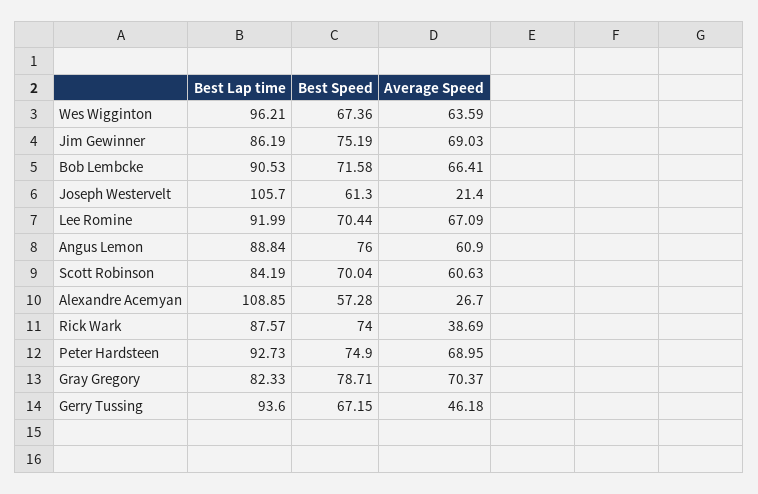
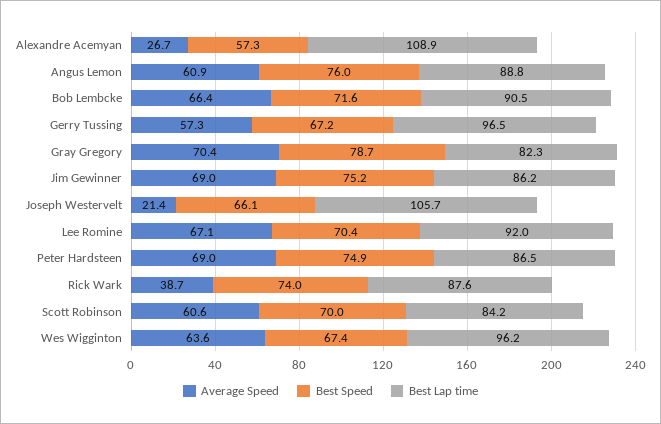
  {
    "Best Lap time": {
      "Wes Wigginton": 96.21,
      "Jim Gewinner": 86.19,
      "Bob Lembcke": 90.53,
      "Joseph Westervelt": 105.7,
      "Lee Romine": 91.99,
      "Angus Lemon": 88.84,
      "Scott Robinson": 84.19,
      "Alexandre Acemyan": 108.85,
      "Rick Wark": 87.57,
-     "Peter Hardsteen": 92.73,
+     "Peter Hardsteen": 86.5,
      "Gray Gregory": 82.33,
-     "Gerry Tussing": 93.6
+     "Gerry Tussing": 96.5
    },
    "Best Speed": {
      "Wes Wigginton": 67.36,
      "Jim Gewinner": 75.19,
      "Bob Lembcke": 71.58,
-     "Joseph Westervelt": 61.3,
+     "Joseph Westervelt": 66.1,
      "Lee Romine": 70.44,
      "Angus Lemon": 76,
      "Scott Robinson": 70.04,
      "Alexandre Acemyan": 57.28,
      "Rick Wark": 74,
      "Peter Hardsteen": 74.9,
      "Gray Gregory": 78.71,
      "Gerry Tussing": 67.15
    },
    "Average Speed": {
      "Wes Wigginton": 63.59,
      "Jim Gewinner": 69.03,
      "Bob Lembcke": 66.41,
      "Joseph Westervelt": 21.4,
      "Lee Romine": 67.09,
      "Angus Lemon": 60.9,
      "Scott Robinson": 60.63,
      "Alexandre Acemyan": 26.7,
      "Rick Wark": 38.69,
      "Peter Hardsteen": 68.95,
      "Gray Gregory": 70.37,
-     "Gerry Tussing": 46.18
+     "Gerry Tussing": 57.3
    }
  }

